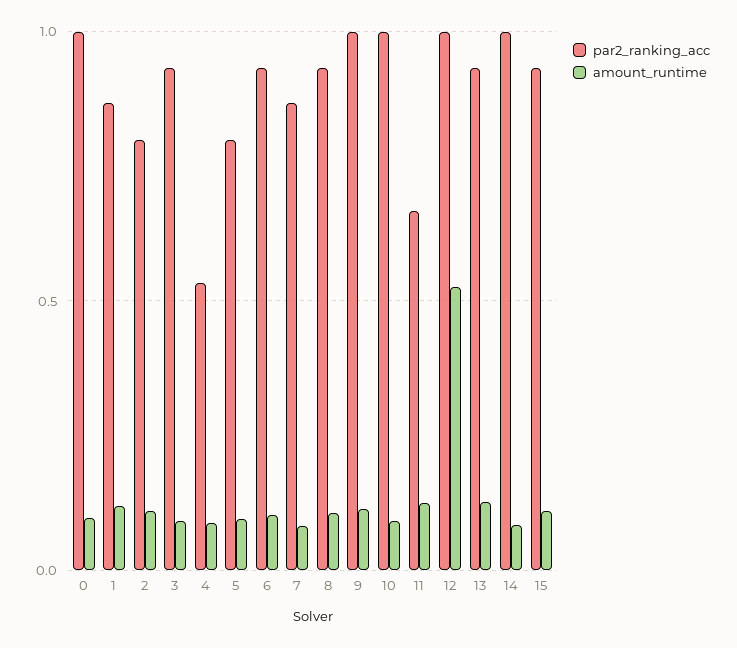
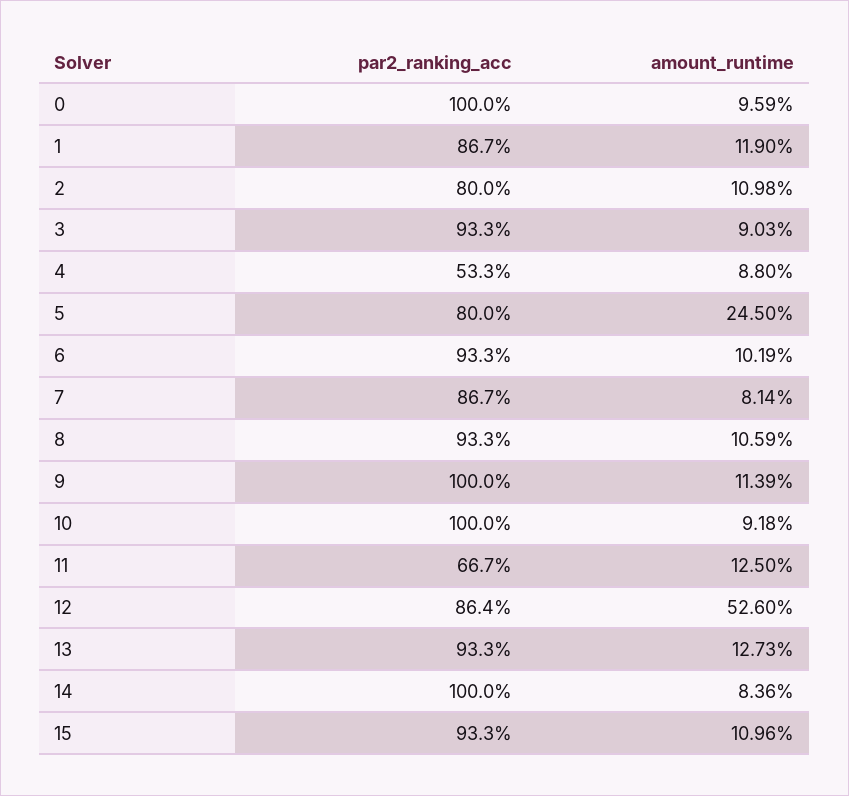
  {
    "par2_ranking_acc": {
      "0": 1,
      "1": 0.867,
      "2": 0.8,
      "3": 0.933,
      "4": 0.533,
      "5": 0.8,
      "6": 0.933,
      "7": 0.867,
      "8": 0.933,
      "9": 1,
      "10": 1,
      "11": 0.667,
-     "12": 1,
+     "12": 0.864,
      "13": 0.933,
      "14": 1,
      "15": 0.933
    },
    "amount_runtime": {
      "0": 0.0959,
      "1": 0.119,
      "2": 0.1098,
      "3": 0.0903,
      "4": 0.088,
-     "5": 0.1,
+     "5": 0.245,
      "6": 0.1019,
      "7": 0.0814,
      "8": 0.1059,
      "9": 0.1139,
      "10": 0.0918,
      "11": 0.125,
      "12": 0.526,
      "13": 0.1273,
      "14": 0.0836,
      "15": 0.1096
    }
  }

